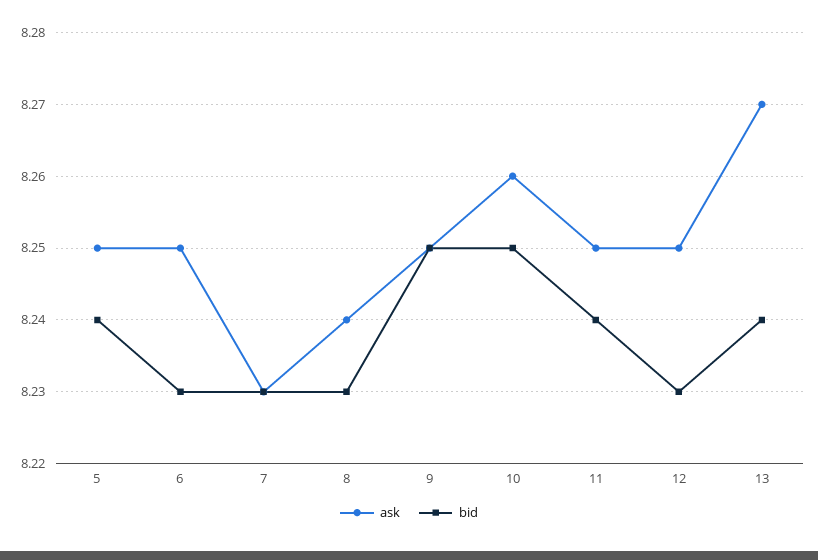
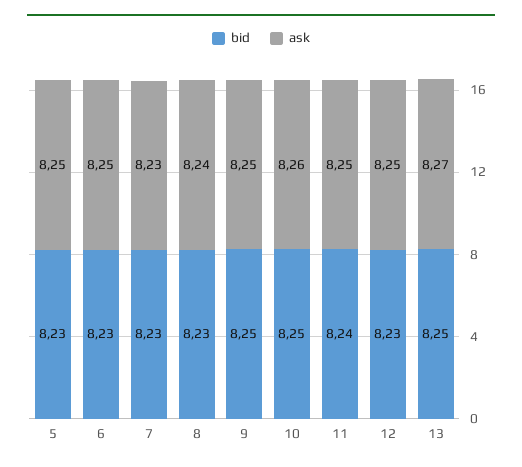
  {
    "ask": {
      "5": 8.25,
      "6": 8.25,
      "7": 8.23,
      "8": 8.24,
      "9": 8.25,
      "10": 8.26,
      "11": 8.25,
      "12": 8.25,
      "13": 8.27
    },
    "bid": {
-     "5": 8.24,
+     "5": 8.23,
      "6": 8.23,
      "7": 8.23,
      "8": 8.23,
      "9": 8.25,
      "10": 8.25,
      "11": 8.24,
      "12": 8.23,
-     "13": 8.24
+     "13": 8.25
    }
  }

